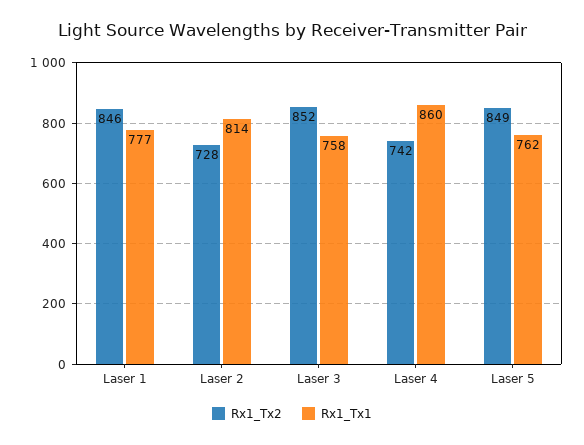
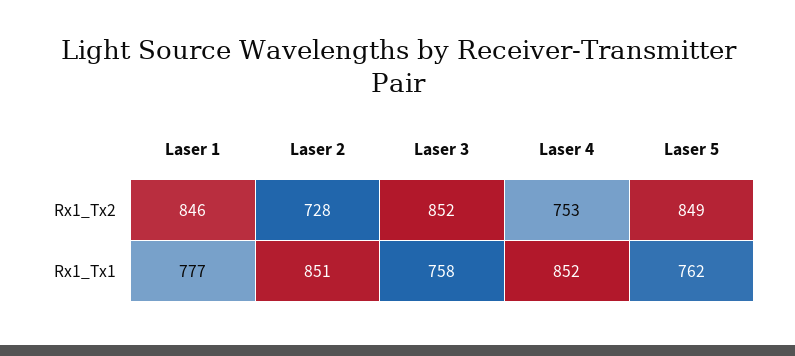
  {
    "Rx1_Tx2": {
      "Laser 1": 846,
      "Laser 2": 728,
      "Laser 3": 852,
-     "Laser 4": 742,
+     "Laser 4": 753,
      "Laser 5": 849
    },
    "Rx1_Tx1": {
      "Laser 1": 777,
-     "Laser 2": 814,
+     "Laser 2": 851,
      "Laser 3": 758,
-     "Laser 4": 860,
+     "Laser 4": 852,
      "Laser 5": 762
    }
  }

